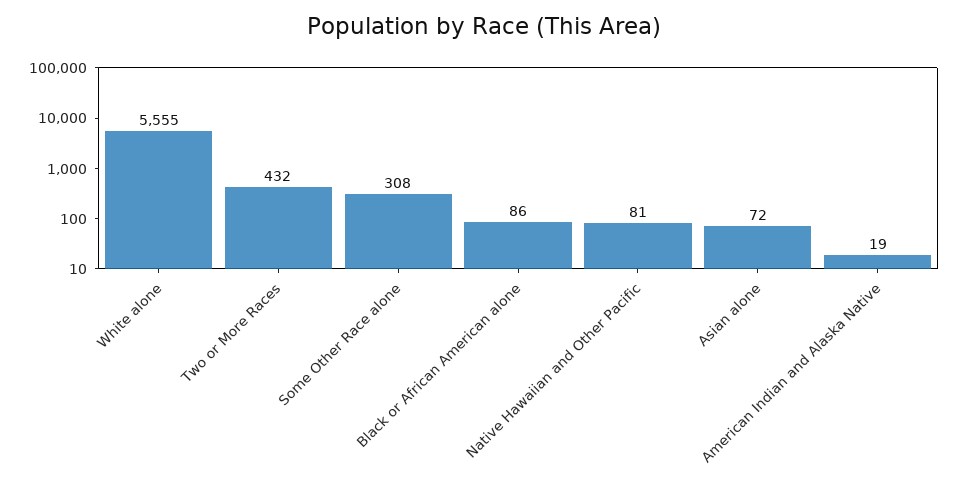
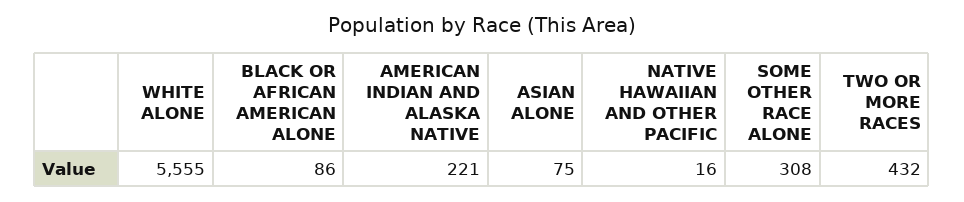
  {
    "White alone": 5555,
    "Two or More Races": 432,
    "Some Other Race alone": 308,
    "Black or African American alone": 86,
-   "Native Hawaiian and Other Pacific": 81,
+   "Native Hawaiian and Other Pacific": 16,
-   "Asian alone": 72,
+   "Asian alone": 75,
-   "American Indian and Alaska Native": 19
+   "American Indian and Alaska Native": 221
  }

